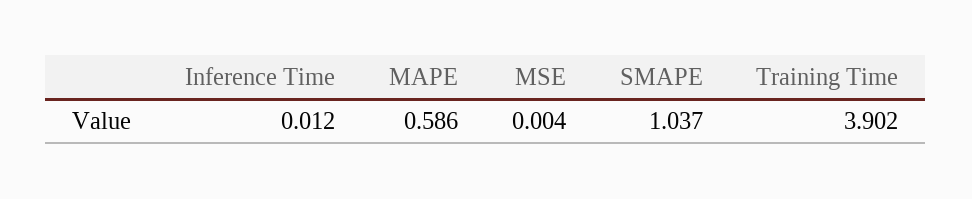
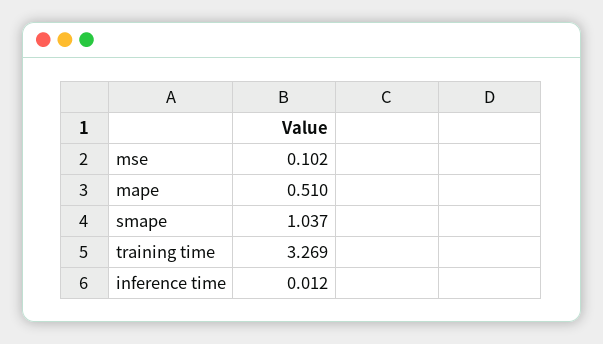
  {
    "Inference Time": 0.012,
-   "MAPE": 0.586,
+   "MAPE": 0.51,
-   "MSE": 0.004,
+   "MSE": 0.102,
    "SMAPE": 1.037,
-   "Training Time": 3.902
+   "Training Time": 3.269
  }

